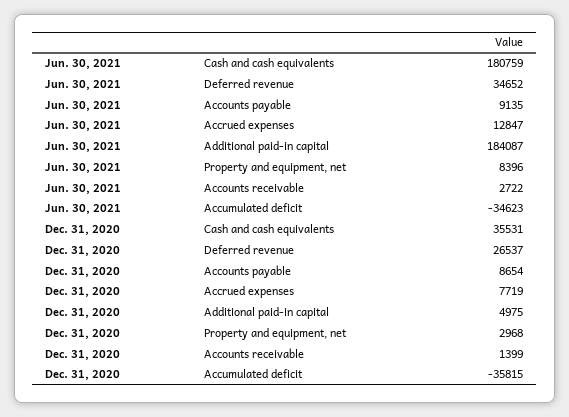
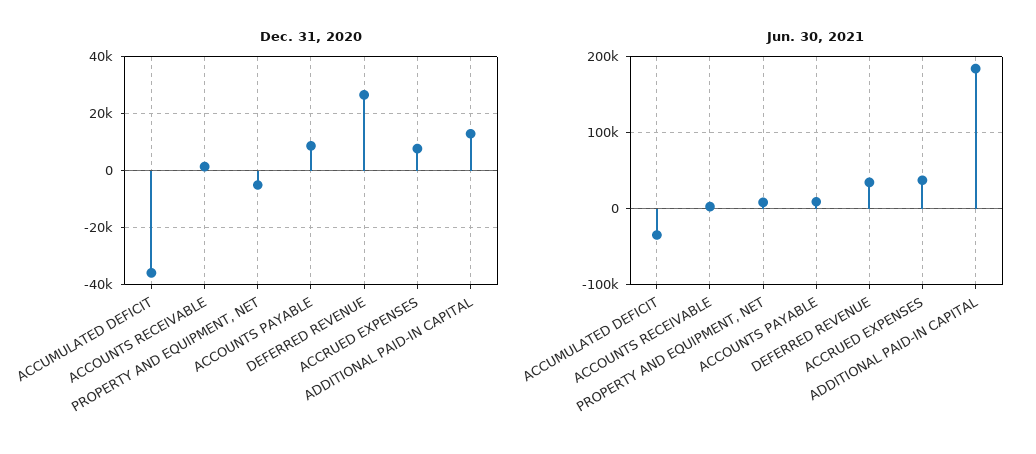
  {
    "Jun. 30, 2021": {
-     "Cash and cash equivalents": 180759,
      "Deferred revenue": 34652,
      "Accounts payable": 9135,
-     "Accrued expenses": 12847,
+     "Accrued expenses": 40000,
      "Additional paid-in capital": 184087,
      "Property and equipment, net": 8396,
      "Accounts receivable": 2722,
      "Accumulated deficit": -34623
    },
    "Dec. 31, 2020": {
-     "Cash and cash equivalents": 35531,
      "Deferred revenue": 26537,
      "Accounts payable": 8654,
      "Accrued expenses": 7719,
-     "Additional paid-in capital": 4975,
+     "Additional paid-in capital": 12500,
-     "Property and equipment, net": 2968,
+     "Property and equipment, net": -5000,
      "Accounts receivable": 1399,
      "Accumulated deficit": -35815
    }
  }

